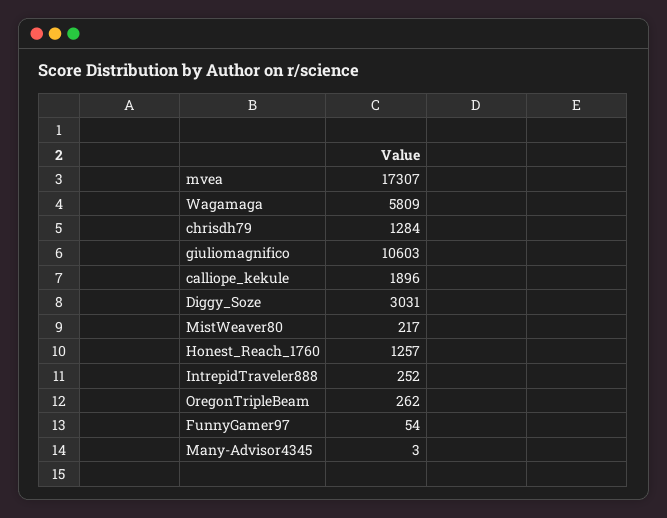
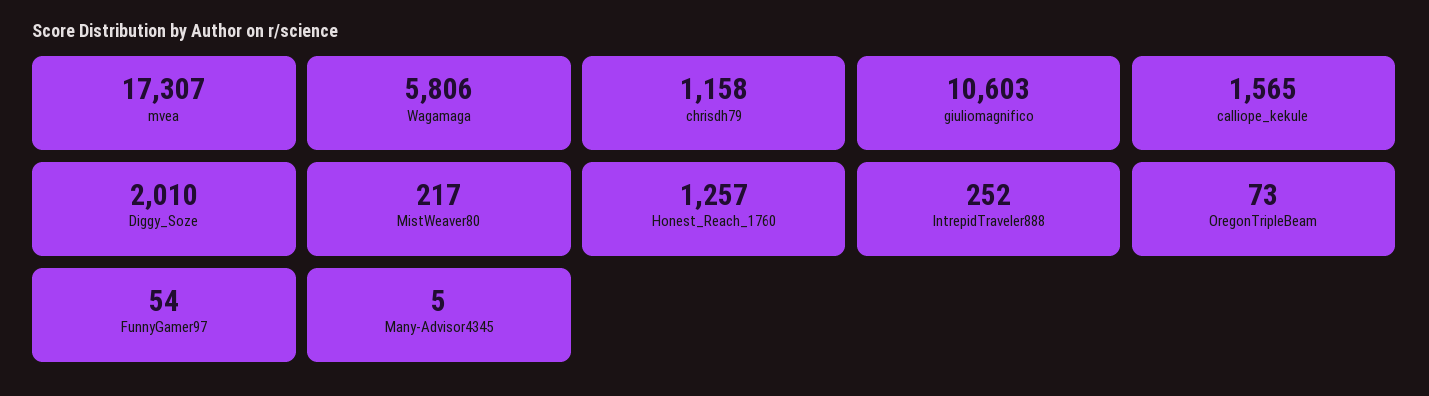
  {
    "mvea": 17307,
-   "Wagamaga": 5809,
+   "Wagamaga": 5806,
-   "chrisdh79": 1284,
+   "chrisdh79": 1158,
    "giuliomagnifico": 10603,
-   "calliope_kekule": 1896,
+   "calliope_kekule": 1565,
-   "Diggy_Soze": 3031,
+   "Diggy_Soze": 2010,
    "MistWeaver80": 217,
    "Honest_Reach_1760": 1257,
    "IntrepidTraveler888": 252,
-   "OregonTripleBeam": 262,
+   "OregonTripleBeam": 73,
    "FunnyGamer97": 54,
-   "Many-Advisor4345": 3
+   "Many-Advisor4345": 5
  }

